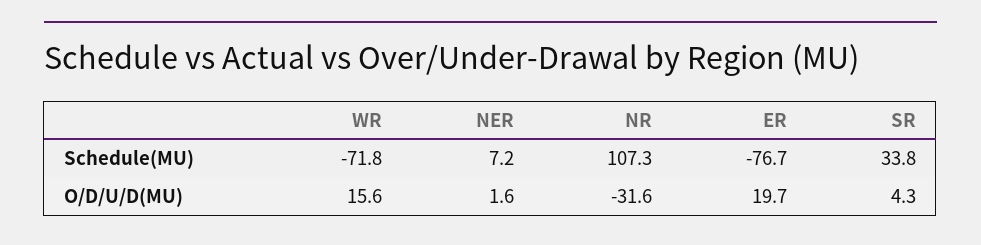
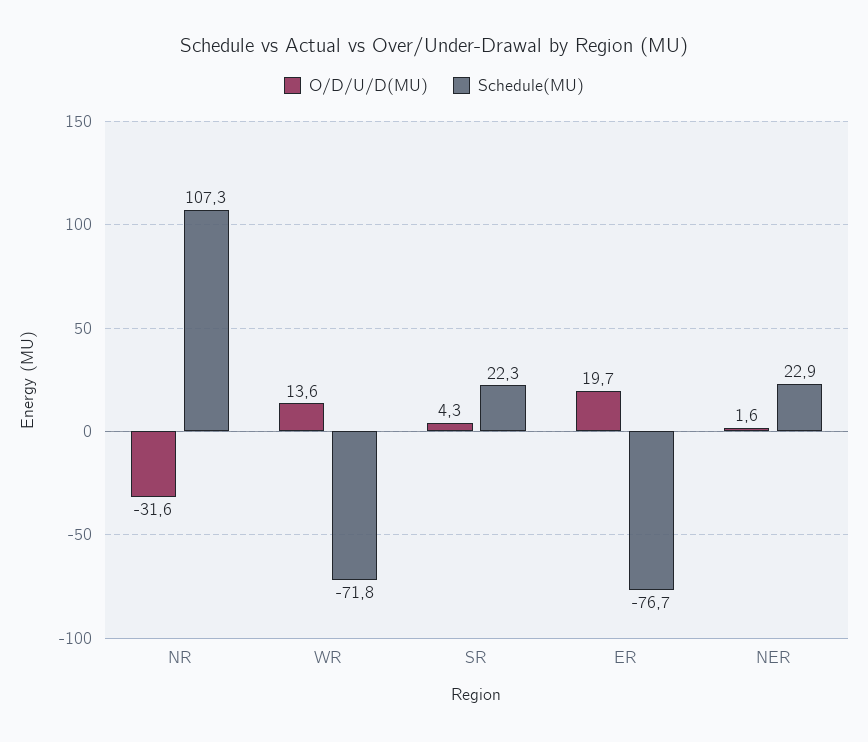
  {
    "Schedule(MU)": {
      "WR": -71.8,
-     "NER": 7.2,
+     "NER": 22.9,
      "NR": 107.3,
      "ER": -76.7,
-     "SR": 33.8
+     "SR": 22.3
    },
    "O/D/U/D(MU)": {
-     "WR": 15.6,
+     "WR": 13.6,
      "NER": 1.6,
      "NR": -31.6,
      "ER": 19.7,
      "SR": 4.3
    }
  }

